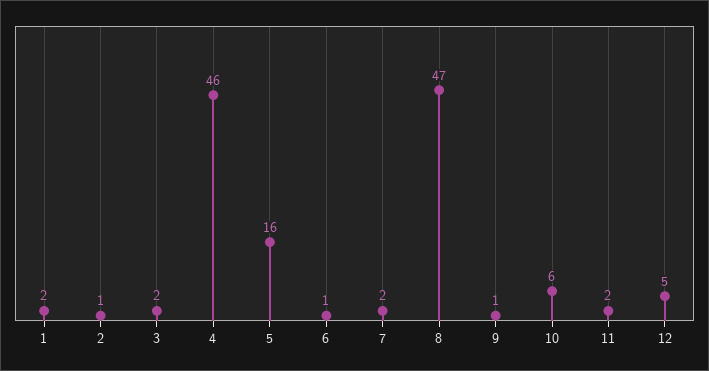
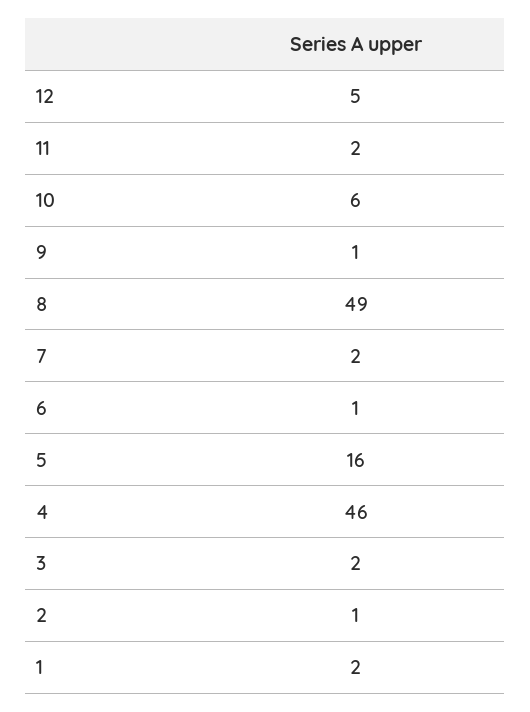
  {
    "1": 2,
    "2": 1,
    "3": 2,
    "4": 46,
    "5": 16,
    "6": 1,
    "7": 2,
-   "8": 47,
+   "8": 49,
    "9": 1,
    "10": 6,
    "11": 2,
    "12": 5
  }

